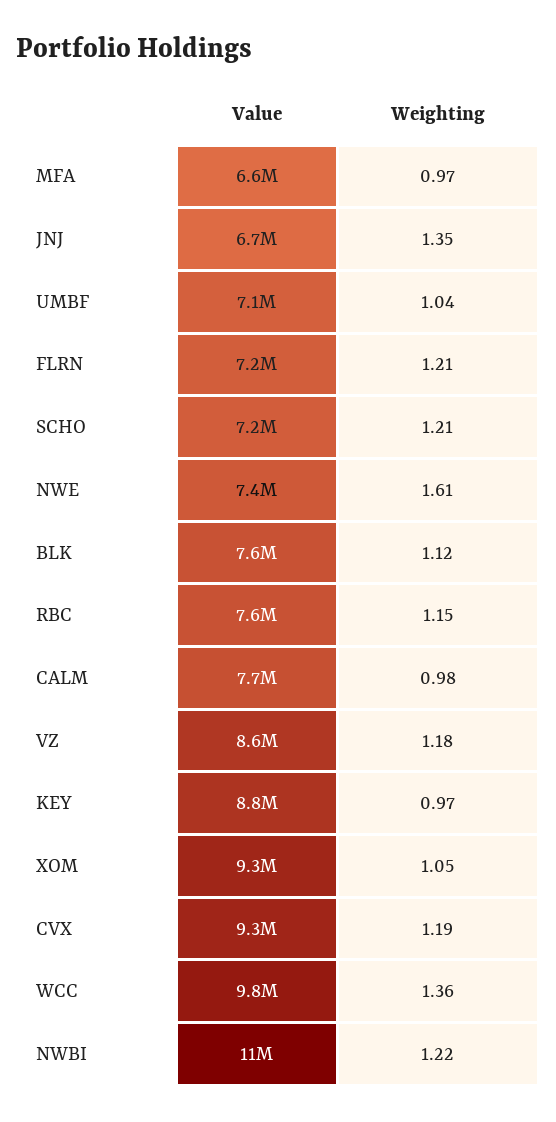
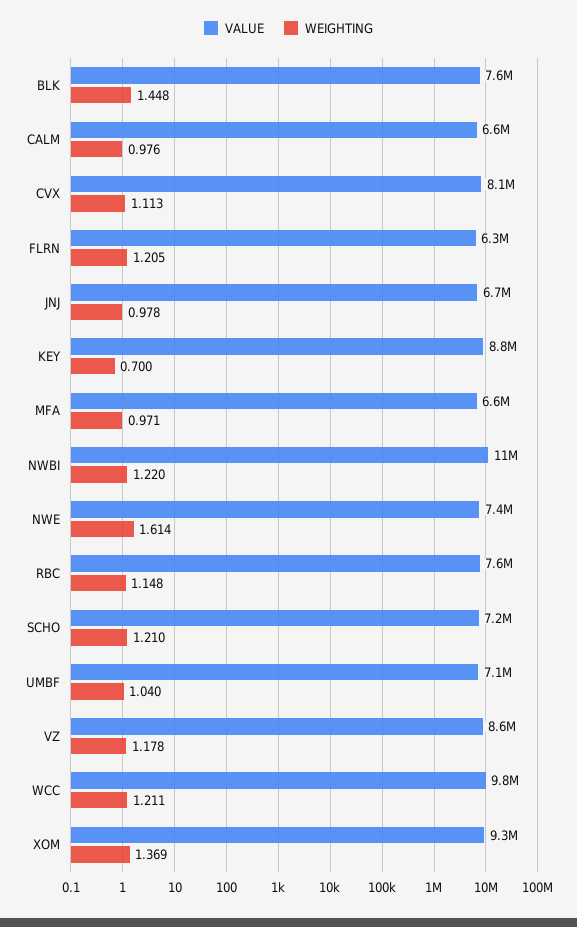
  {
    "Value": {
      "MFA": 6600000,
      "JNJ": 6700000,
      "UMBF": 7100000,
-     "FLRN": 7200000,
+     "FLRN": 6300000,
      "SCHO": 7200000,
      "NWE": 7400000,
      "BLK": 7600000,
      "RBC": 7600000,
-     "CALM": 7700000,
+     "CALM": 6600000,
      "VZ": 8600000,
      "KEY": 8800000,
      "XOM": 9300000,
-     "CVX": 9300000,
+     "CVX": 8100000,
      "WCC": 9800000,
      "NWBI": 11000000
    },
    "Weighting": {
      "MFA": 0.971,
-     "JNJ": 1.35,
+     "JNJ": 0.978,
      "UMBF": 1.04,
      "FLRN": 1.205,
      "SCHO": 1.21,
      "NWE": 1.614,
-     "BLK": 1.12,
+     "BLK": 1.448,
      "RBC": 1.148,
      "CALM": 0.976,
      "VZ": 1.178,
-     "KEY": 0.97,
+     "KEY": 0.7,
-     "XOM": 1.05,
+     "XOM": 1.369,
-     "CVX": 1.19,
+     "CVX": 1.113,
-     "WCC": 1.36,
+     "WCC": 1.211,
      "NWBI": 1.22
    }
  }

